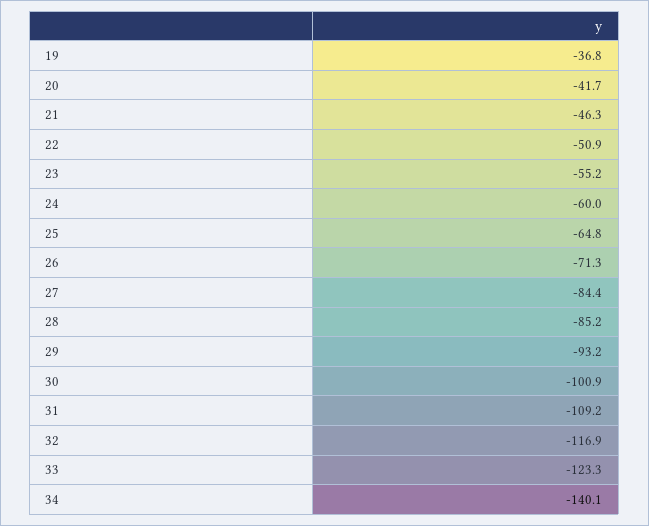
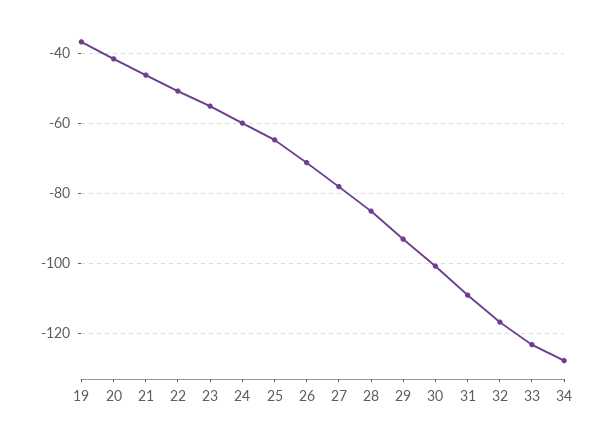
  {
    "19": -36.8,
    "20": -41.7,
    "21": -46.3,
    "22": -50.9,
    "23": -55.2,
    "24": -60,
    "25": -64.8,
    "26": -71.3,
-   "27": -84.4,
+   "27": -78,
    "28": -85.2,
    "29": -93.2,
    "30": -100.9,
    "31": -109.2,
    "32": -116.9,
    "33": -123.3,
-   "34": -140.1
+   "34": -128
  }

